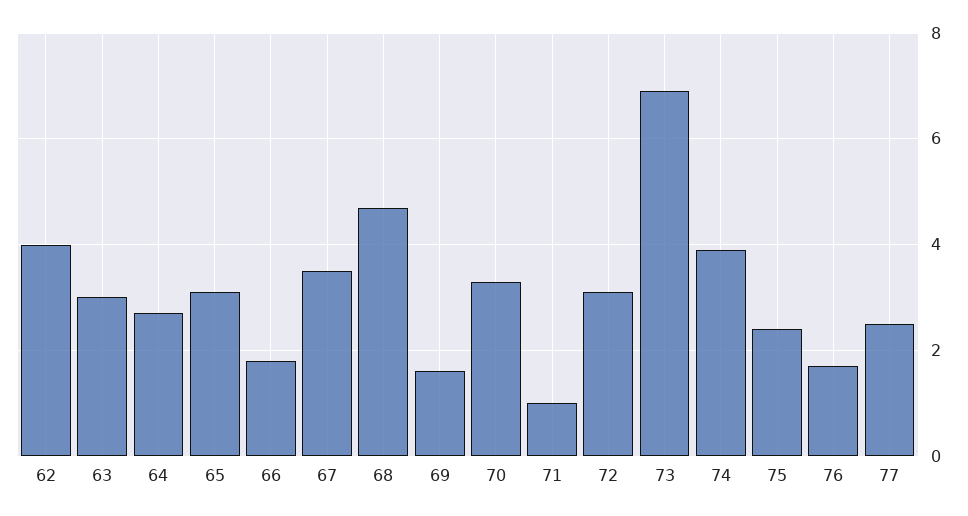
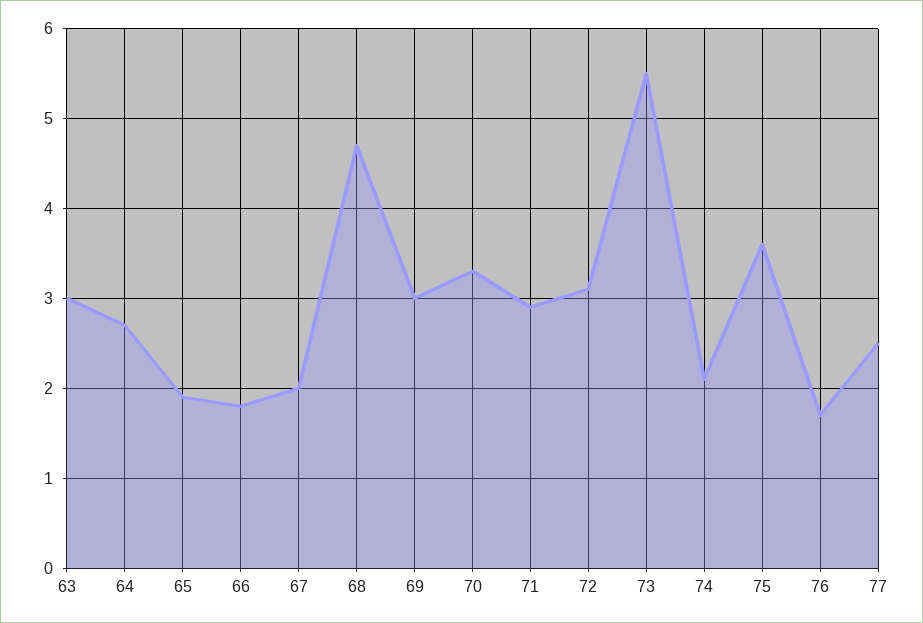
  {
-   "62": 4,
    "63": 3,
    "64": 2.7,
-   "65": 3,
+   "65": 1.9,
    "66": 1.8,
-   "67": 3.5,
+   "67": 2,
    "68": 4.7,
-   "69": 1.5,
+   "69": 3,
    "70": 3.3,
-   "71": 1,
+   "71": 2.9,
    "72": 3.1,
-   "73": 7,
+   "73": 5.5,
-   "74": 4,
+   "74": 2.1,
-   "75": 2.5,
+   "75": 3.6,
    "76": 1.7,
    "77": 2.5
  }

